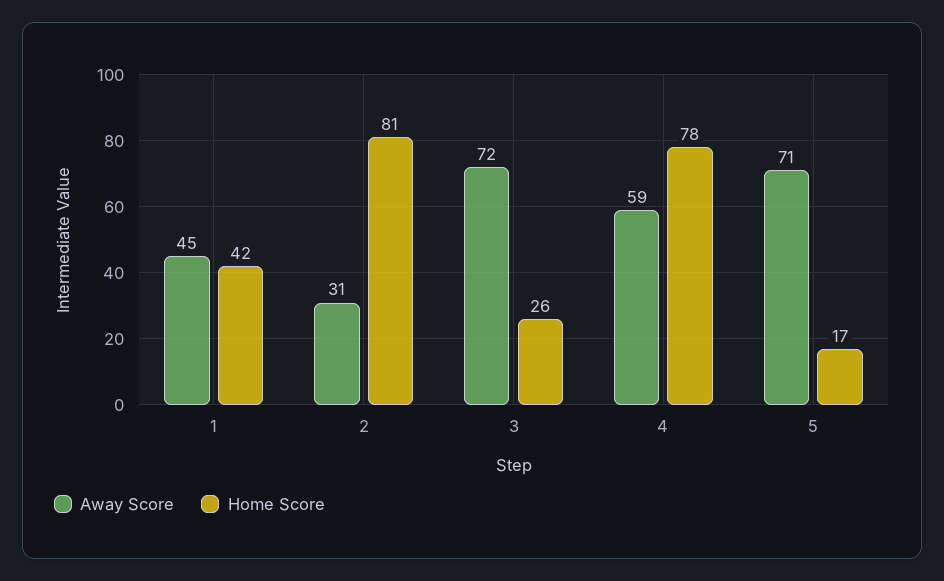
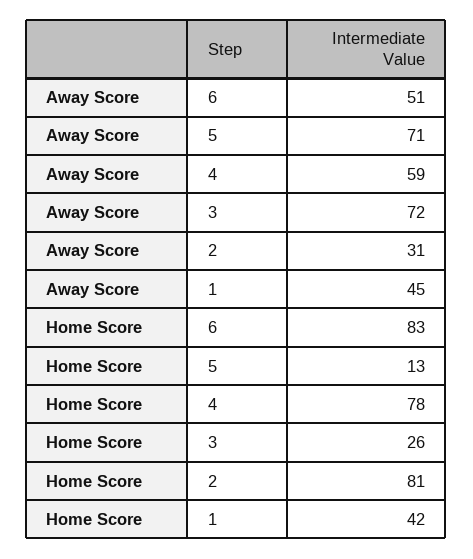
  {
    "Away Score": {
      "1": 45,
      "2": 31,
      "3": 72,
      "4": 59,
-     "5": 71
+     "5": 71,
+     "6": 51
    },
    "Home Score": {
      "1": 42,
      "2": 81,
      "3": 26,
      "4": 78,
-     "5": 17
+     "5": 13,
+     "6": 83
    }
  }

